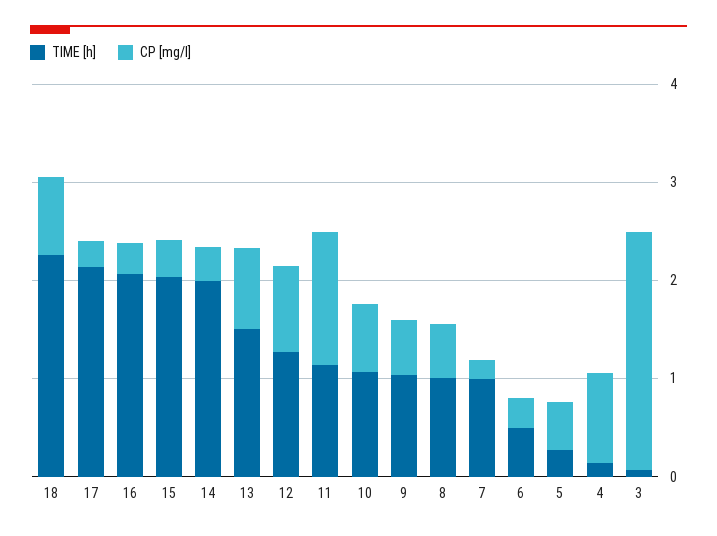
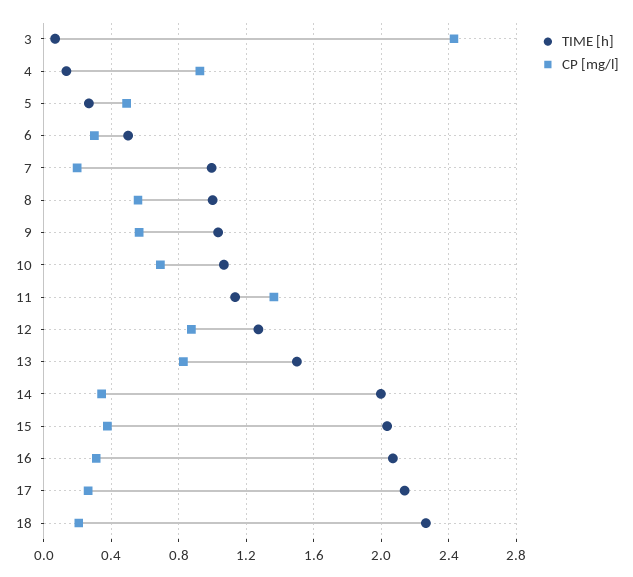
  {
    "TIME [h]": {
      "18": 2.25,
      "17": 2.15,
      "16": 2.05,
      "15": 2.05,
      "14": 2,
      "13": 1.5,
      "12": 1.25,
      "11": 1.15,
      "10": 1.05,
      "9": 1.05,
      "8": 1,
      "7": 1,
      "6": 0.5,
      "5": 0.25,
      "4": 0.15,
      "3": 0.05
    },
    "CP [mg/l]": {
-     "18": 0.8,
+     "18": 0.2,
      "17": 0.25,
      "16": 0.3,
      "15": 0.4,
      "14": 0.35,
      "13": 0.85,
      "12": 0.85,
      "11": 1.35,
      "10": 0.7,
      "9": 0.55,
      "8": 0.55,
      "7": 0.2,
      "6": 0.3,
      "5": 0.5,
      "4": 0.95,
      "3": 2.45
    }
  }

